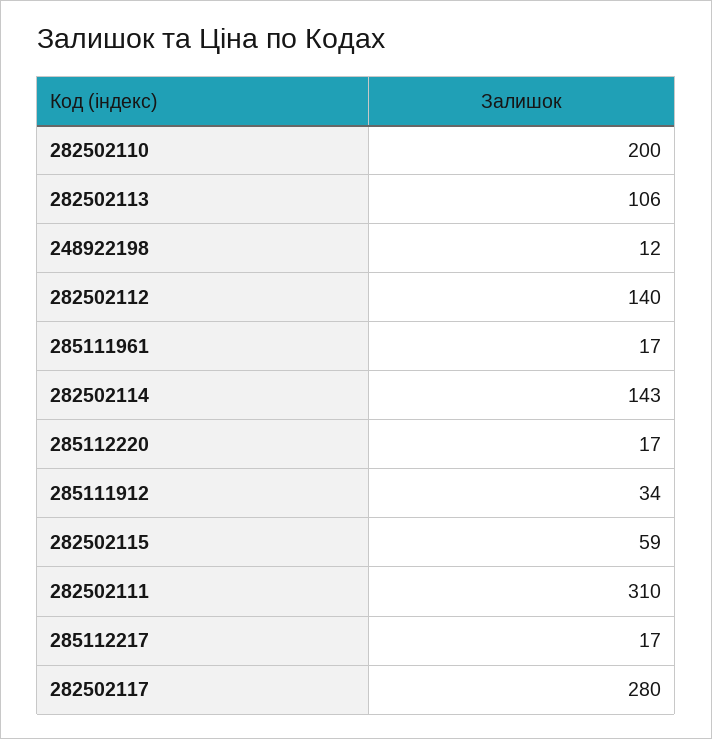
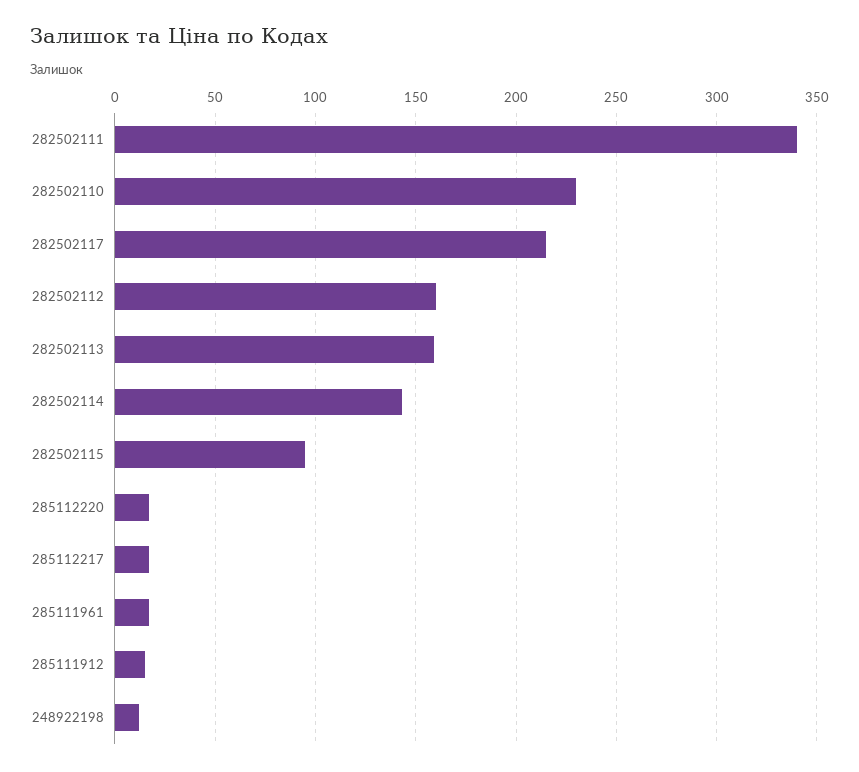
  {
-   "282502110": 200,
+   "282502110": 230,
-   "282502113": 106,
+   "282502113": 160,
    "248922198": 12,
-   "282502112": 140,
+   "282502112": 160,
    "285111961": 17,
    "282502114": 143,
    "285112220": 17,
-   "285111912": 34,
+   "285111912": 15,
-   "282502115": 59,
+   "282502115": 95,
-   "282502111": 310,
+   "282502111": 340,
    "285112217": 17,
-   "282502117": 280
+   "282502117": 215
  }

